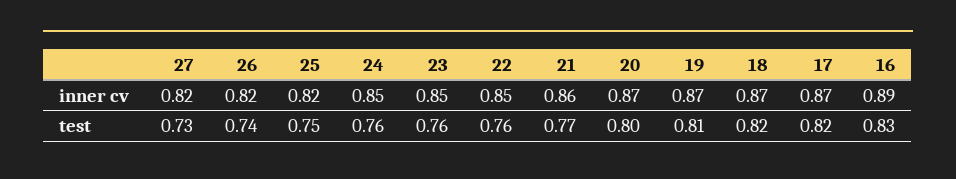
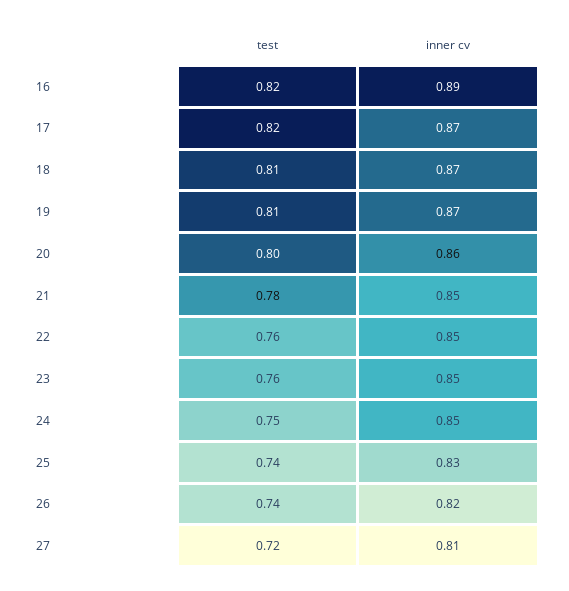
  {
    "27": {
-     "inner cv": 0.82,
+     "inner cv": 0.81,
-     "test": 0.73
+     "test": 0.72
    },
    "26": {
      "inner cv": 0.82,
      "test": 0.74
    },
    "25": {
-     "inner cv": 0.82,
+     "inner cv": 0.83,
-     "test": 0.75
+     "test": 0.74
    },
    "24": {
      "inner cv": 0.85,
-     "test": 0.76
+     "test": 0.75
    },
    "23": {
      "inner cv": 0.85,
      "test": 0.76
    },
    "22": {
      "inner cv": 0.85,
      "test": 0.76
    },
    "21": {
-     "inner cv": 0.86,
+     "inner cv": 0.85,
-     "test": 0.77
+     "test": 0.78
    },
    "20": {
-     "inner cv": 0.87,
+     "inner cv": 0.86,
      "test": 0.8
    },
    "19": {
      "inner cv": 0.87,
      "test": 0.81
    },
    "18": {
      "inner cv": 0.87,
-     "test": 0.82
+     "test": 0.81
    },
    "17": {
      "inner cv": 0.87,
      "test": 0.82
    },
    "16": {
      "inner cv": 0.89,
-     "test": 0.83
+     "test": 0.82
    }
  }

